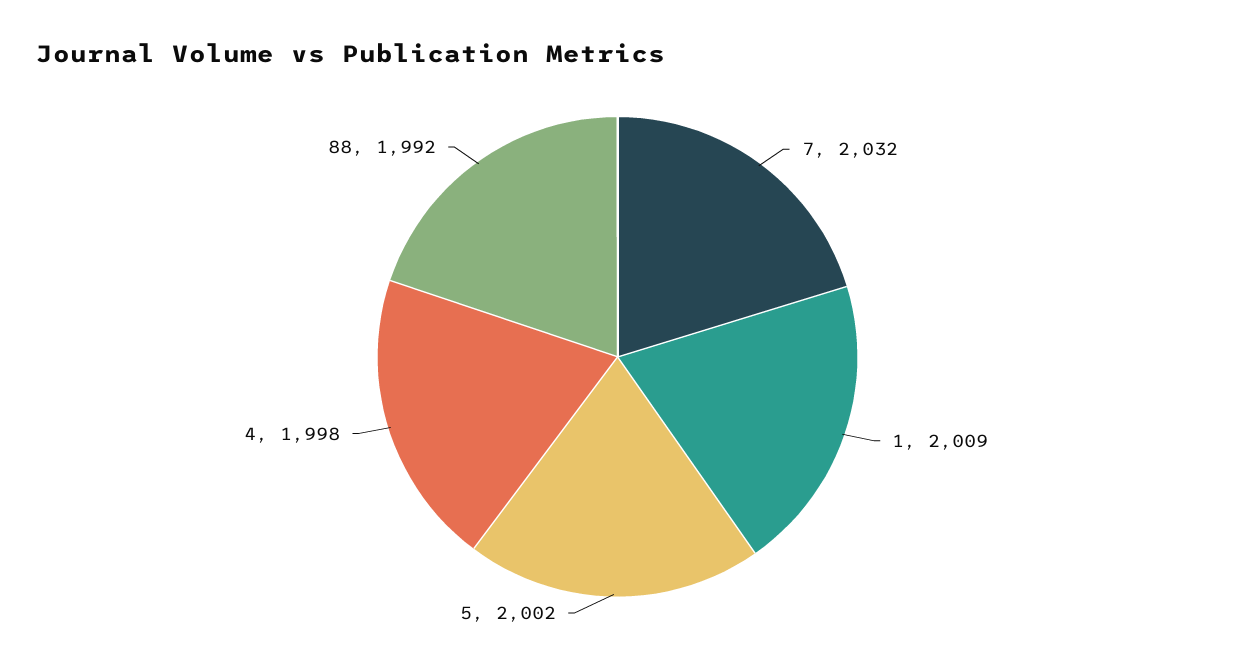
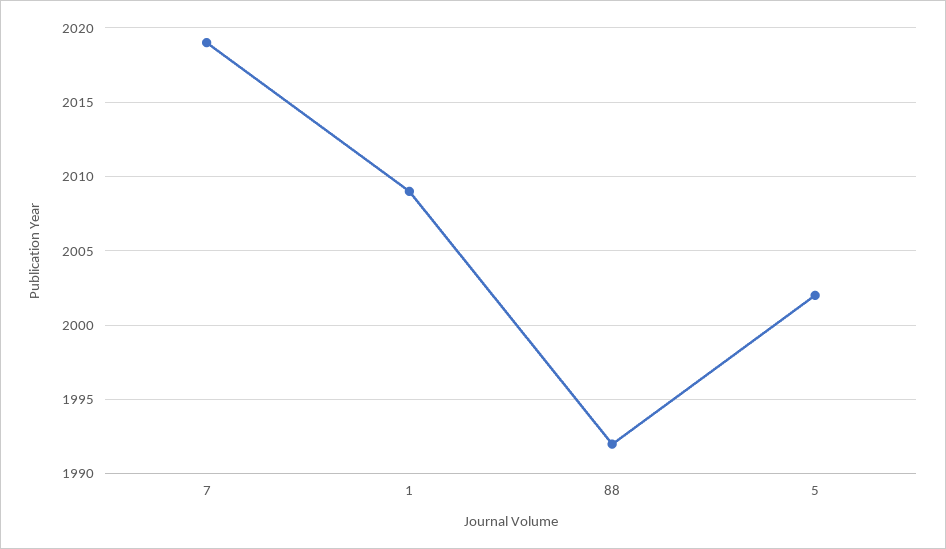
  {
-   "7": 2032,
+   "7": 2019,
    "1": 2009,
    "5": 2002,
-   "4": 1998,
    "88": 1992
  }

